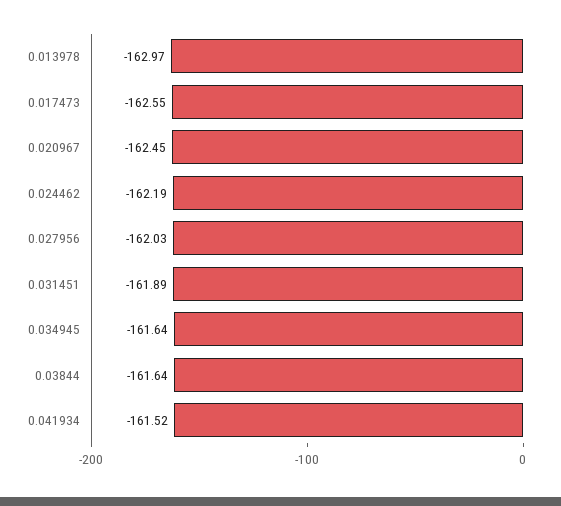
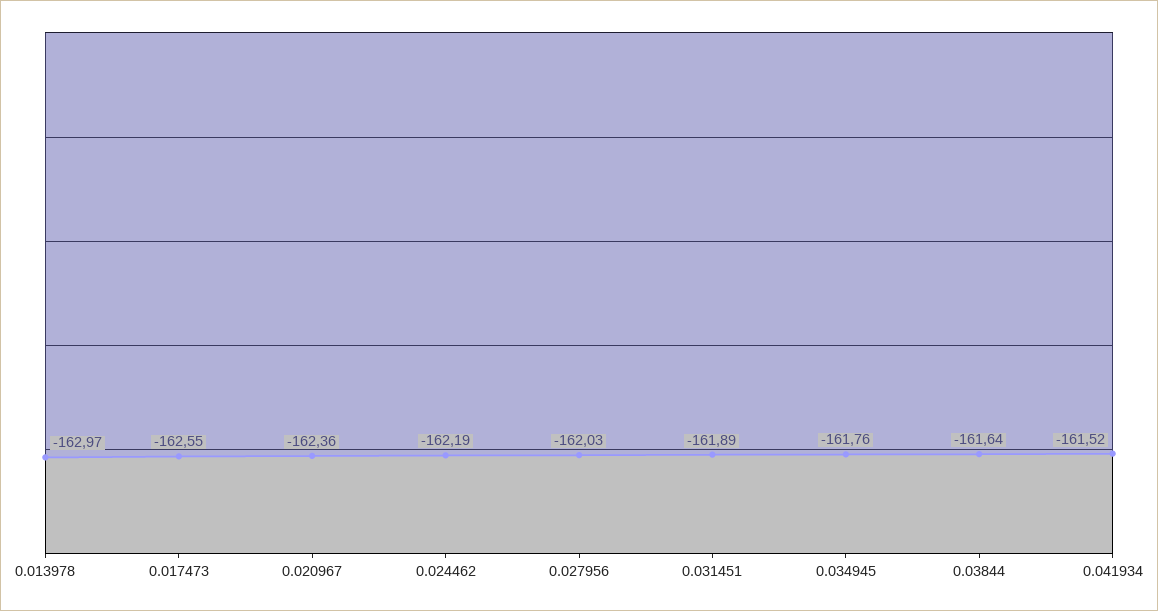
  {
    "0.013978": -162.97,
    "0.017473": -162.55,
-   "0.020967": -162.45,
+   "0.020967": -162.36,
    "0.024462": -162.19,
    "0.027956": -162.03,
    "0.031451": -161.89,
-   "0.034945": -161.64,
+   "0.034945": -161.76,
    "0.03844": -161.64,
    "0.041934": -161.52
  }

